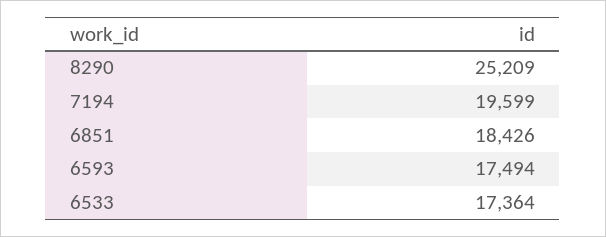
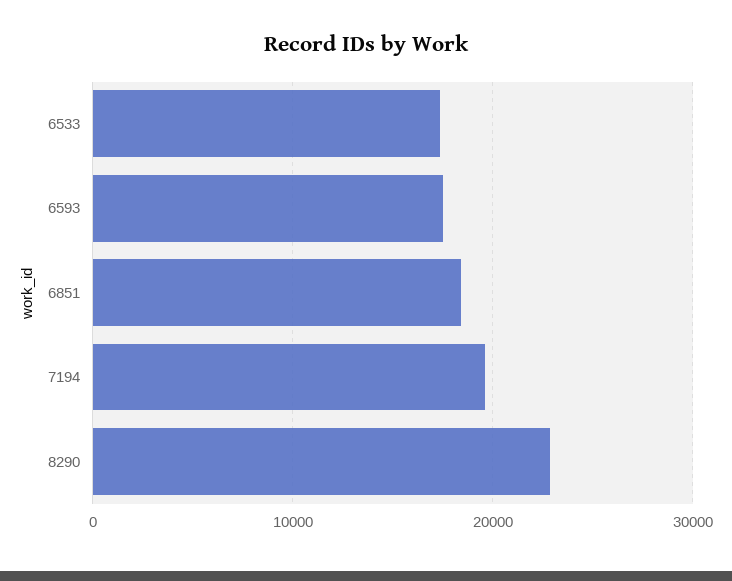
  {
-   "8290": 25209,
+   "8290": 23000,
    "7194": 19599,
    "6851": 18426,
    "6593": 17494,
    "6533": 17364
  }

